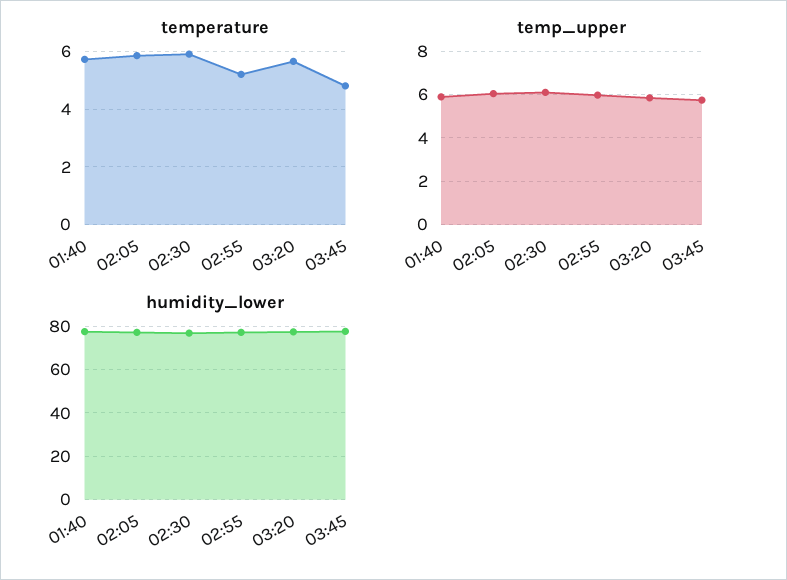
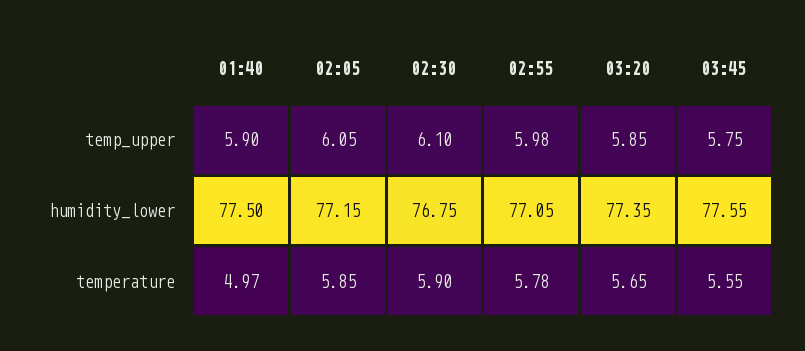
  {
    "temperature": {
-     "01:40": 5.75,
+     "01:40": 4.97,
      "02:05": 5.85,
      "02:30": 5.9,
-     "02:55": 5.25,
+     "02:55": 5.78,
      "03:20": 5.65,
-     "03:45": 4.75
+     "03:45": 5.55
    },
    "temp_upper": {
      "01:40": 5.9,
      "02:05": 6.05,
      "02:30": 6.1,
      "02:55": 5.98,
      "03:20": 5.85,
      "03:45": 5.75
    },
    "humidity_lower": {
      "01:40": 77.5,
      "02:05": 77.15,
      "02:30": 76.75,
      "02:55": 77.05,
      "03:20": 77.35,
      "03:45": 77.55
    }
  }

